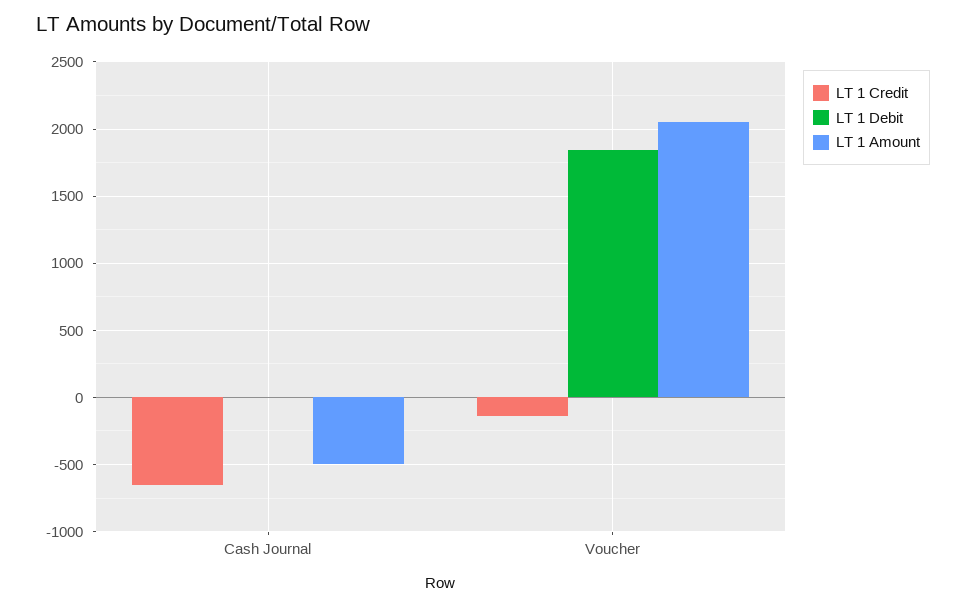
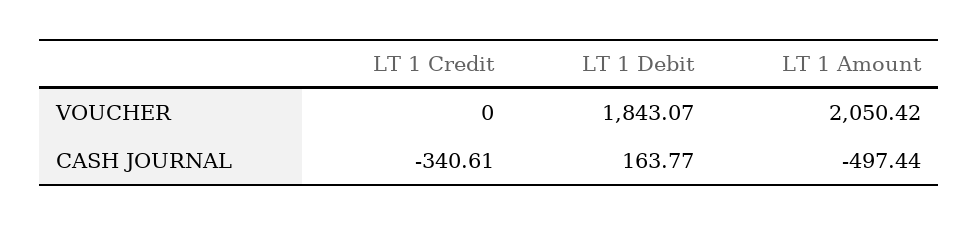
  {
    "LT 1 Credit": {
-     "Cash Journal": -650,
+     "Cash Journal": -340.61,
-     "Voucher": -150
+     "Voucher": 0
    },
    "LT 1 Debit": {
-     "Cash Journal": 0,
+     "Cash Journal": 163.77,
      "Voucher": 1843.07
    },
    "LT 1 Amount": {
      "Cash Journal": -497.44,
      "Voucher": 2050.42
    }
  }

